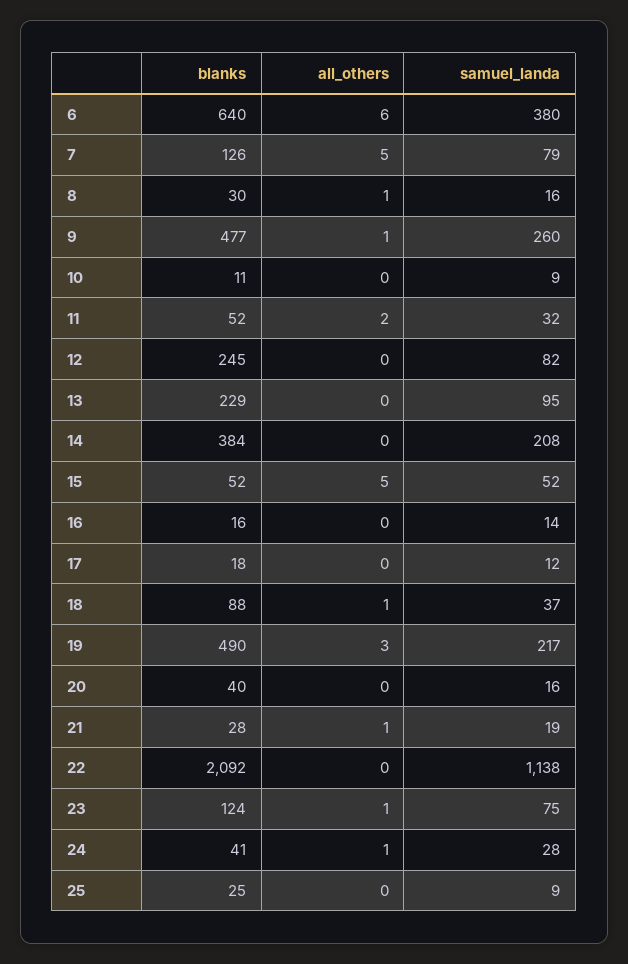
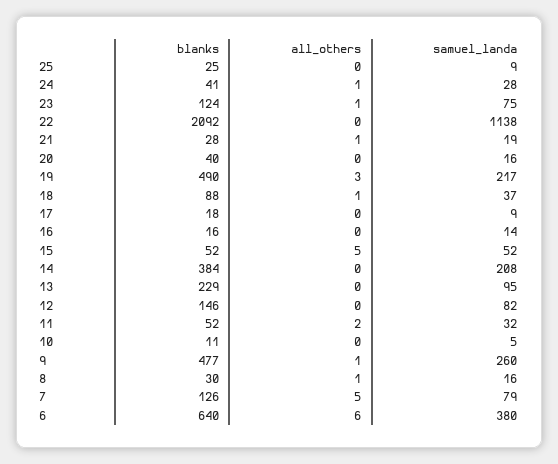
  {
    "blanks": {
      "6": 640,
      "7": 126,
      "8": 30,
      "9": 477,
      "10": 11,
      "11": 52,
-     "12": 245,
+     "12": 146,
      "13": 229,
      "14": 384,
      "15": 52,
      "16": 16,
      "17": 18,
      "18": 88,
      "19": 490,
      "20": 40,
      "21": 28,
      "22": 2092,
      "23": 124,
      "24": 41,
      "25": 25
    },
    "all_others": {
      "6": 6,
      "7": 5,
      "8": 1,
      "9": 1,
      "10": 0,
      "11": 2,
      "12": 0,
      "13": 0,
      "14": 0,
      "15": 5,
      "16": 0,
      "17": 0,
      "18": 1,
      "19": 3,
      "20": 0,
      "21": 1,
      "22": 0,
      "23": 1,
      "24": 1,
      "25": 0
    },
    "samuel_landa": {
      "6": 380,
      "7": 79,
      "8": 16,
      "9": 260,
-     "10": 9,
+     "10": 5,
      "11": 32,
      "12": 82,
      "13": 95,
      "14": 208,
      "15": 52,
      "16": 14,
-     "17": 12,
+     "17": 9,
      "18": 37,
      "19": 217,
      "20": 16,
      "21": 19,
      "22": 1138,
      "23": 75,
      "24": 28,
      "25": 9
    }
  }

